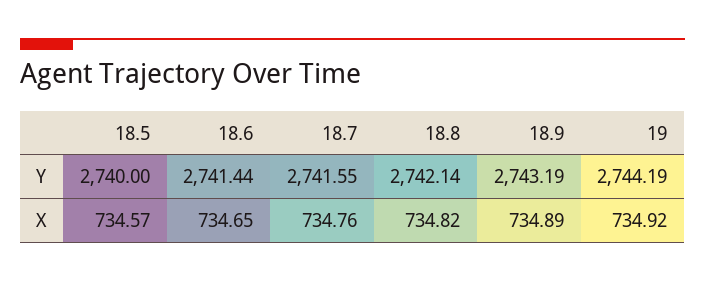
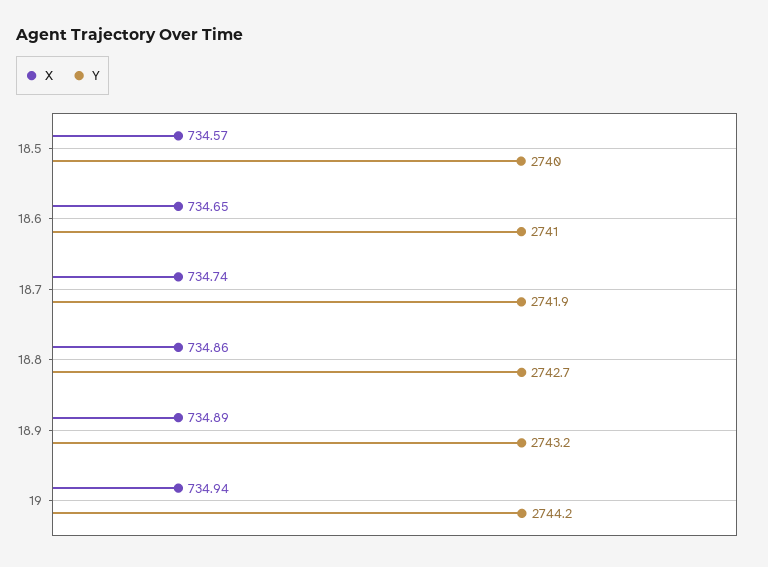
  {
    "Y": {
      "18.5": 2740,
-     "18.6": 2741.44,
+     "18.6": 2741,
-     "18.7": 2741.55,
+     "18.7": 2741.9,
-     "18.8": 2742.14,
+     "18.8": 2742.7,
      "18.9": 2743.19,
      "19": 2744.19
    },
    "X": {
      "18.5": 734.57,
      "18.6": 734.65,
-     "18.7": 734.76,
+     "18.7": 734.74,
-     "18.8": 734.82,
+     "18.8": 734.86,
      "18.9": 734.89,
-     "19": 734.92
+     "19": 734.94
    }
  }

